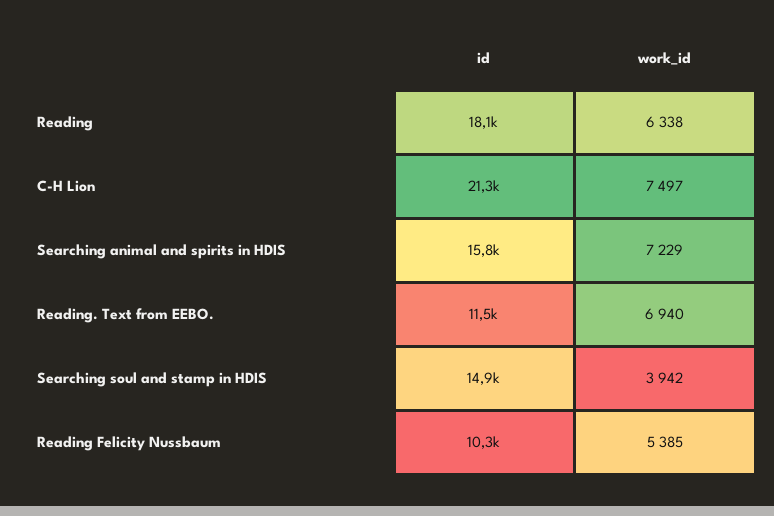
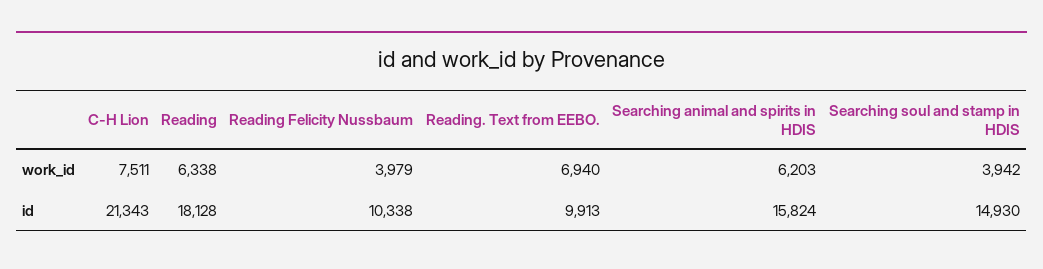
  {
    "id": {
      "Reading": 18128,
      "C-H Lion": 21343,
      "Searching animal and spirits in HDIS": 15824,
-     "Reading. Text from EEBO.": 11500,
+     "Reading. Text from EEBO.": 9913,
      "Searching soul and stamp in HDIS": 14930,
      "Reading Felicity Nussbaum": 10338
    },
    "work_id": {
      "Reading": 6338,
-     "C-H Lion": 7497,
+     "C-H Lion": 7511,
-     "Searching animal and spirits in HDIS": 7229,
+     "Searching animal and spirits in HDIS": 6203,
      "Reading. Text from EEBO.": 6940,
      "Searching soul and stamp in HDIS": 3942,
-     "Reading Felicity Nussbaum": 5385
+     "Reading Felicity Nussbaum": 3979
    }
  }

